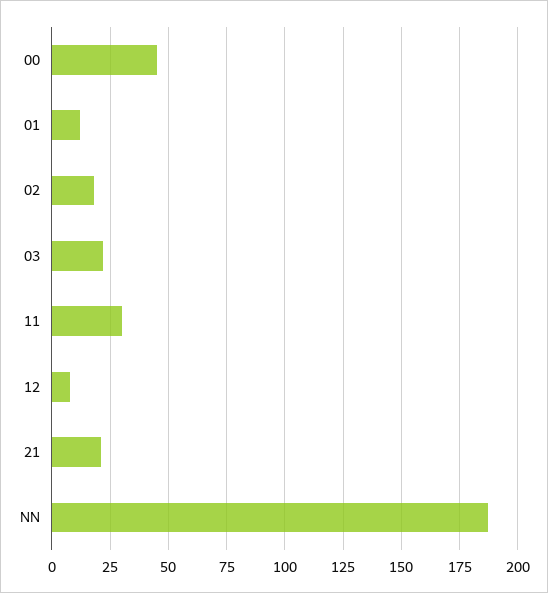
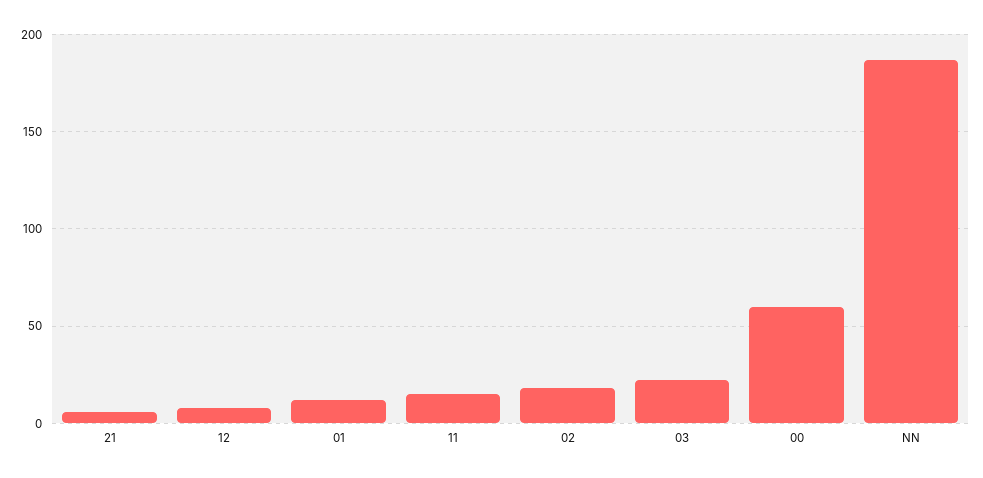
  {
-   "00": 45,
+   "00": 60,
    "01": 10,
    "02": 20,
    "03": 20,
-   "11": 30,
+   "11": 15,
    "12": 10,
-   "21": 20,
+   "21": 5,
    "NN": 185
  }

